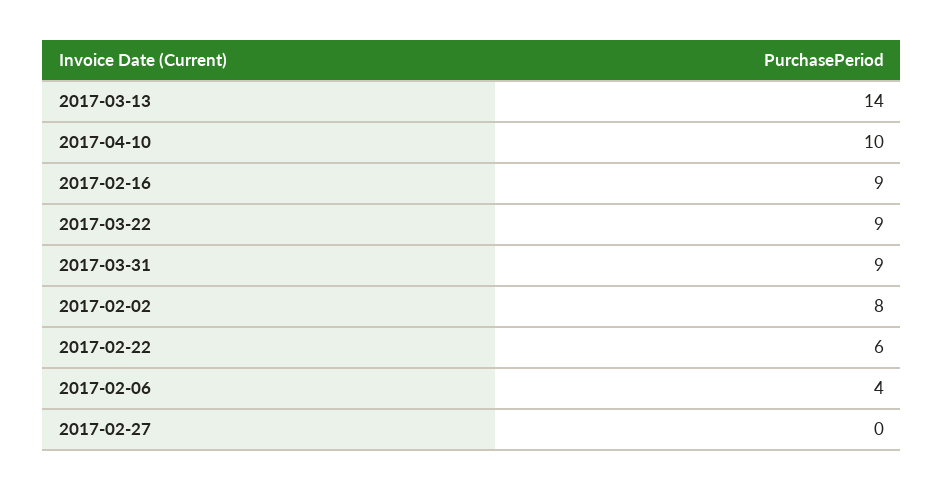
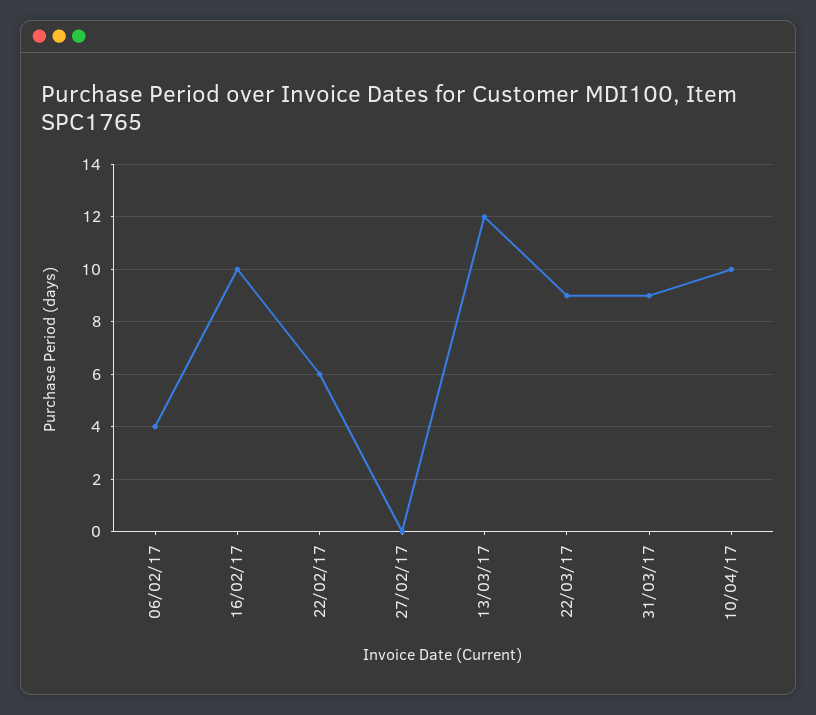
  {
-   "2017-03-13": 14,
+   "2017-03-13": 12,
    "2017-04-10": 10,
-   "2017-02-16": 9,
+   "2017-02-16": 10,
    "2017-03-22": 9,
    "2017-03-31": 9,
-   "2017-02-02": 8,
    "2017-02-22": 6,
    "2017-02-06": 4,
    "2017-02-27": 0
  }

